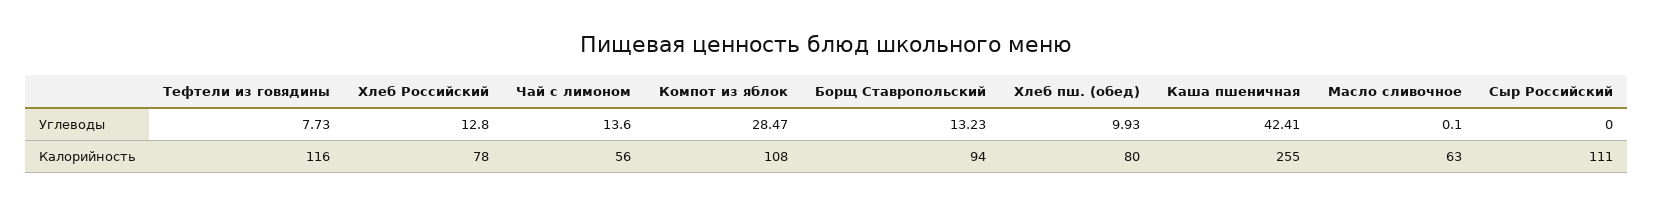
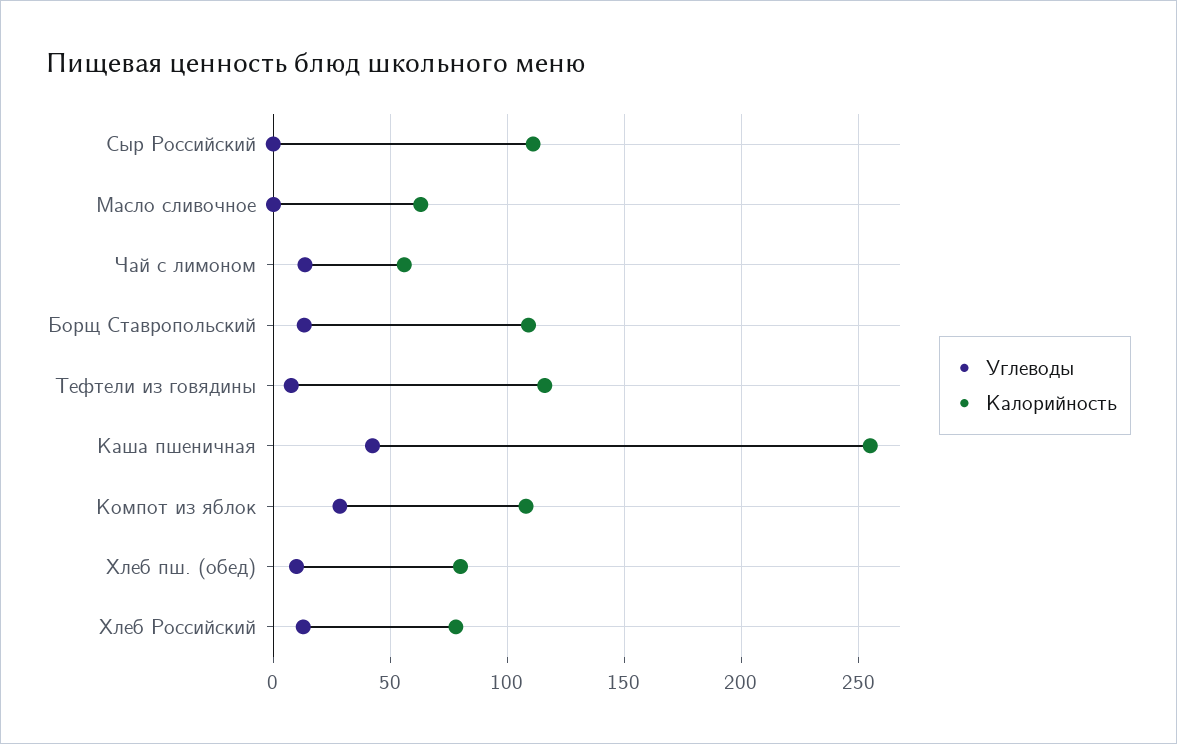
  {
    "Углеводы": {
      "Тефтели из говядины": 7.73,
      "Хлеб Российский": 12.8,
      "Чай с лимоном": 13.6,
      "Компот из яблок": 28.47,
      "Борщ Ставропольский": 13.23,
      "Хлеб пш. (обед)": 9.93,
      "Каша пшеничная": 42.41,
      "Масло сливочное": 0.1,
      "Сыр Российский": 0
    },
    "Калорийность": {
      "Тефтели из говядины": 116,
      "Хлеб Российский": 78,
      "Чай с лимоном": 56,
      "Компот из яблок": 108,
-     "Борщ Ставропольский": 94,
+     "Борщ Ставропольский": 110,
      "Хлеб пш. (обед)": 80,
      "Каша пшеничная": 255,
      "Масло сливочное": 63,
      "Сыр Российский": 111
    }
  }

